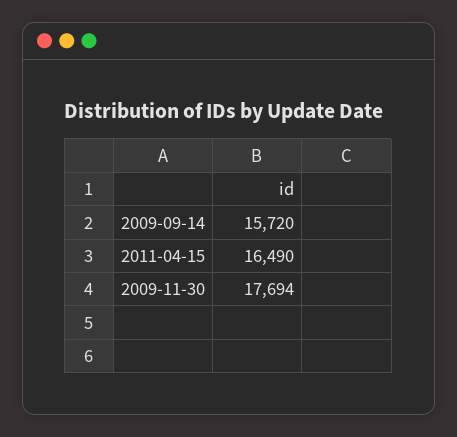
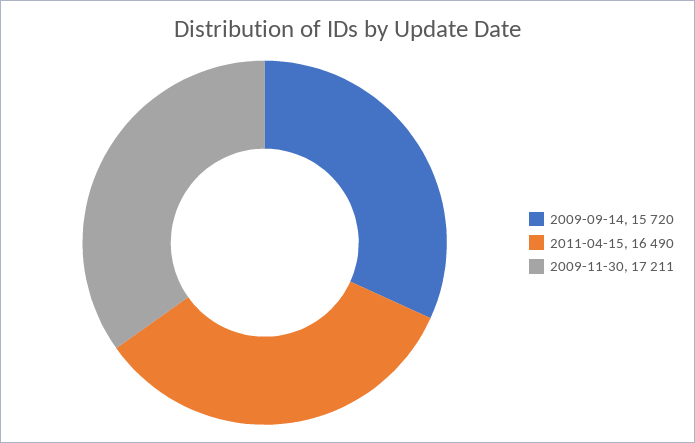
  {
    "2009-09-14": 15720,
    "2011-04-15": 16490,
-   "2009-11-30": 17694
+   "2009-11-30": 17211
  }

